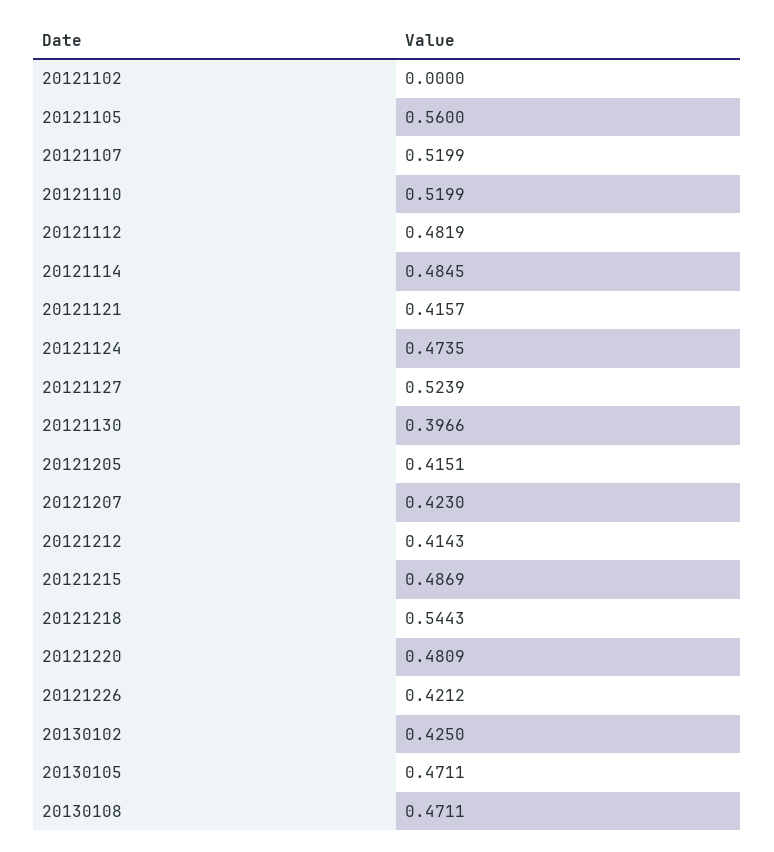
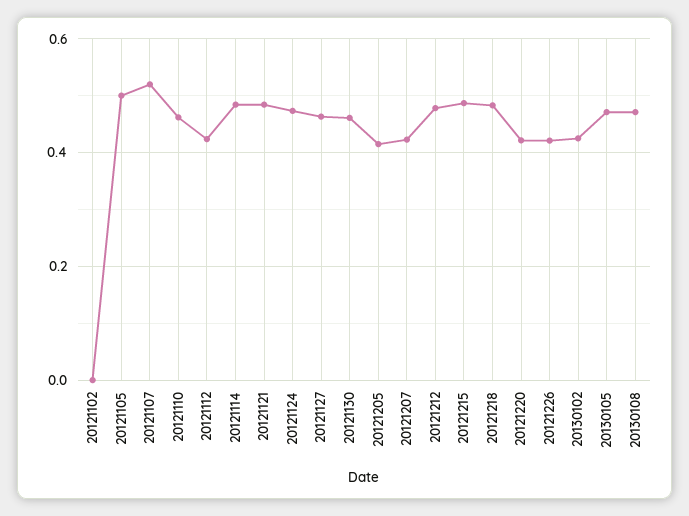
  {
    "20121102": 0,
-   "20121105": 0.56,
+   "20121105": 0.5,
    "20121107": 0.5199,
-   "20121110": 0.5199,
+   "20121110": 0.46,
-   "20121112": 0.4819,
+   "20121112": 0.42,
    "20121114": 0.4845,
-   "20121121": 0.4157,
+   "20121121": 0.48,
    "20121124": 0.4735,
-   "20121127": 0.5239,
+   "20121127": 0.46,
-   "20121130": 0.3966,
+   "20121130": 0.46,
    "20121205": 0.4151,
    "20121207": 0.423,
-   "20121212": 0.4143,
+   "20121212": 0.48,
    "20121215": 0.4869,
-   "20121218": 0.5443,
+   "20121218": 0.48,
-   "20121220": 0.4809,
+   "20121220": 0.42,
    "20121226": 0.4212,
    "20130102": 0.425,
    "20130105": 0.4711,
    "20130108": 0.4711
  }

